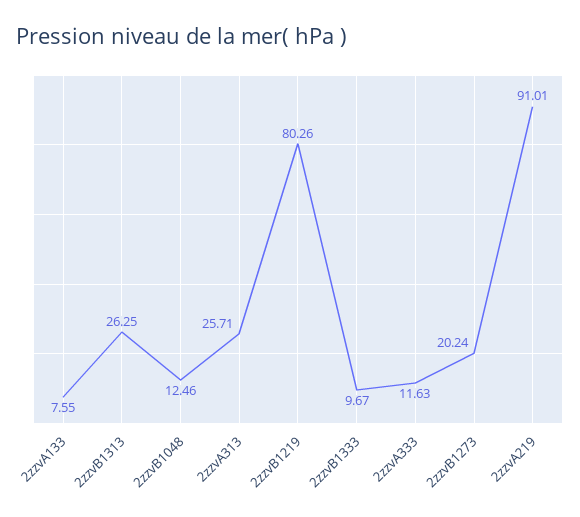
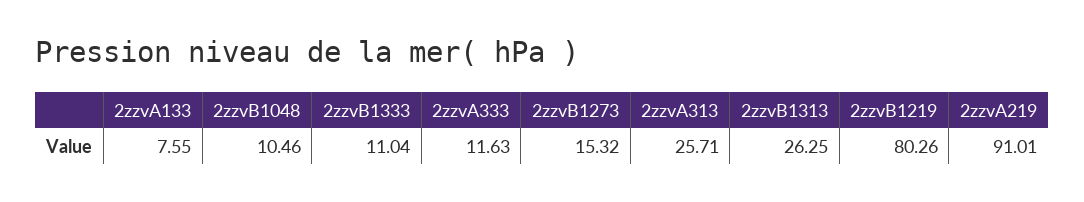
  {
    "2zzvA133": 7.55,
    "2zzvB1313": 26.25,
-   "2zzvB1048": 12.46,
+   "2zzvB1048": 10.46,
    "2zzvA313": 25.71,
    "2zzvB1219": 80.26,
-   "2zzvB1333": 9.67,
+   "2zzvB1333": 11.04,
    "2zzvA333": 11.63,
-   "2zzvB1273": 20.24,
+   "2zzvB1273": 15.32,
    "2zzvA219": 91.01
  }

